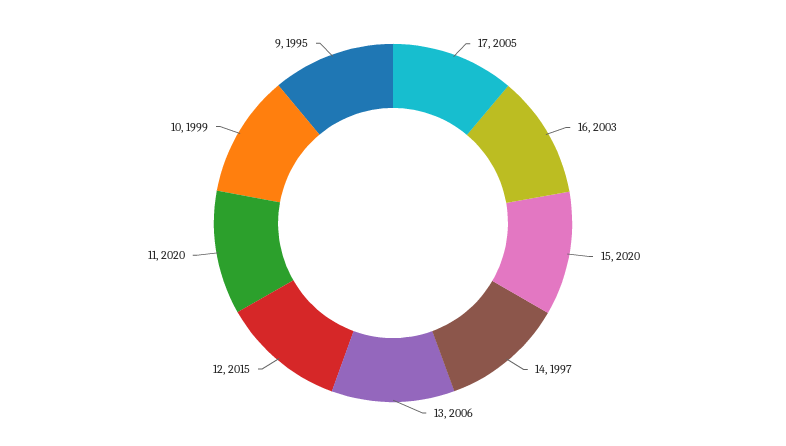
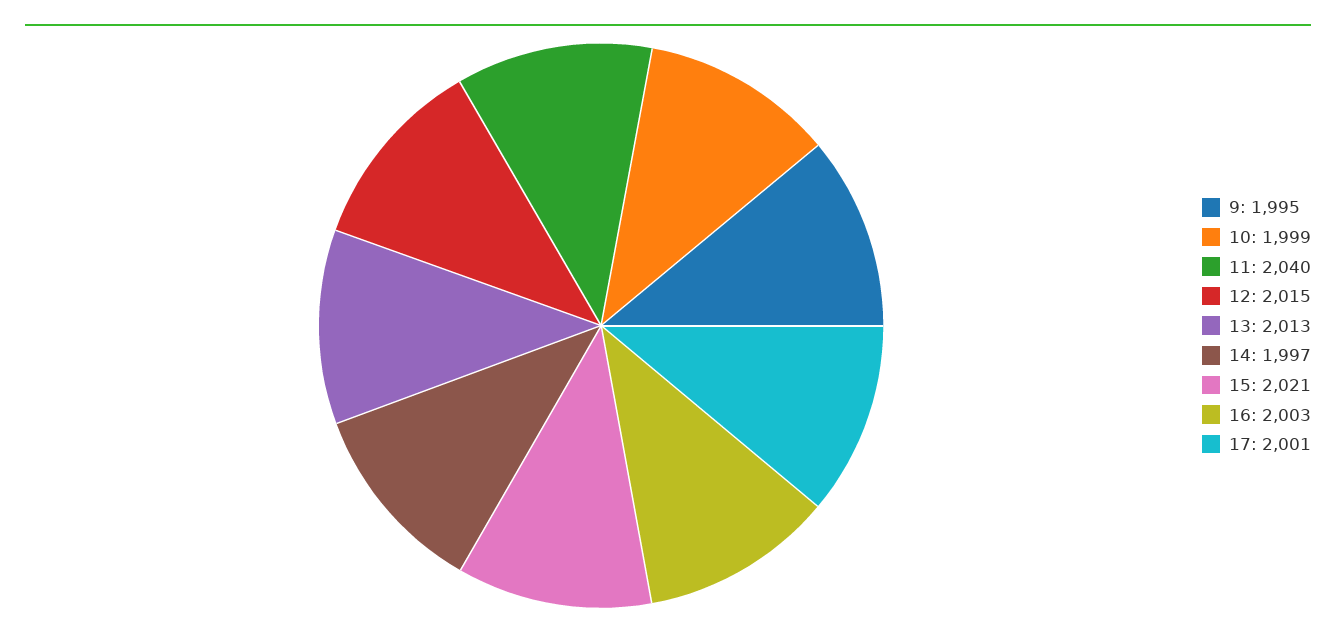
  {
-   "17": 2005,
+   "17": 2001,
    "16": 2003,
-   "15": 2020,
+   "15": 2021,
    "14": 1997,
-   "13": 2006,
+   "13": 2013,
    "12": 2015,
-   "11": 2020,
+   "11": 2040,
    "10": 1999,
    "9": 1995
  }

